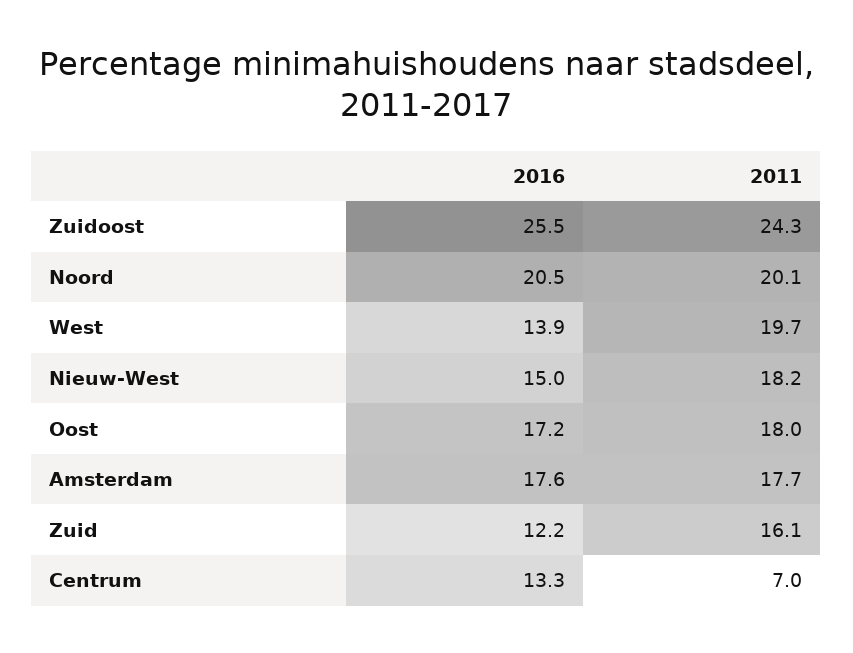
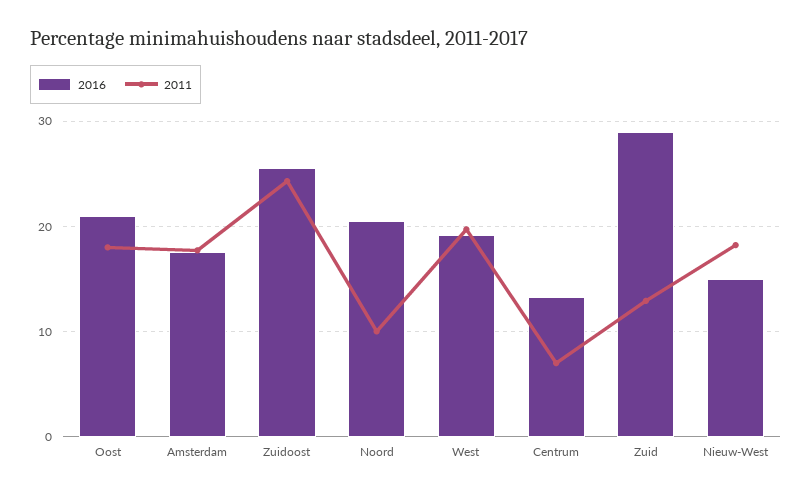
  {
    "2016": {
      "Zuidoost": 25.5,
      "Noord": 20.5,
-     "West": 13.9,
+     "West": 19,
      "Nieuw-West": 15,
-     "Oost": 17.2,
+     "Oost": 21,
      "Amsterdam": 17.6,
-     "Zuid": 12.2,
+     "Zuid": 29,
      "Centrum": 13.3
    },
    "2011": {
      "Zuidoost": 24.3,
-     "Noord": 20.1,
+     "Noord": 10,
      "West": 19.7,
      "Nieuw-West": 18.2,
      "Oost": 18,
      "Amsterdam": 17.7,
-     "Zuid": 16.1,
+     "Zuid": 13,
      "Centrum": 7
    }
  }

